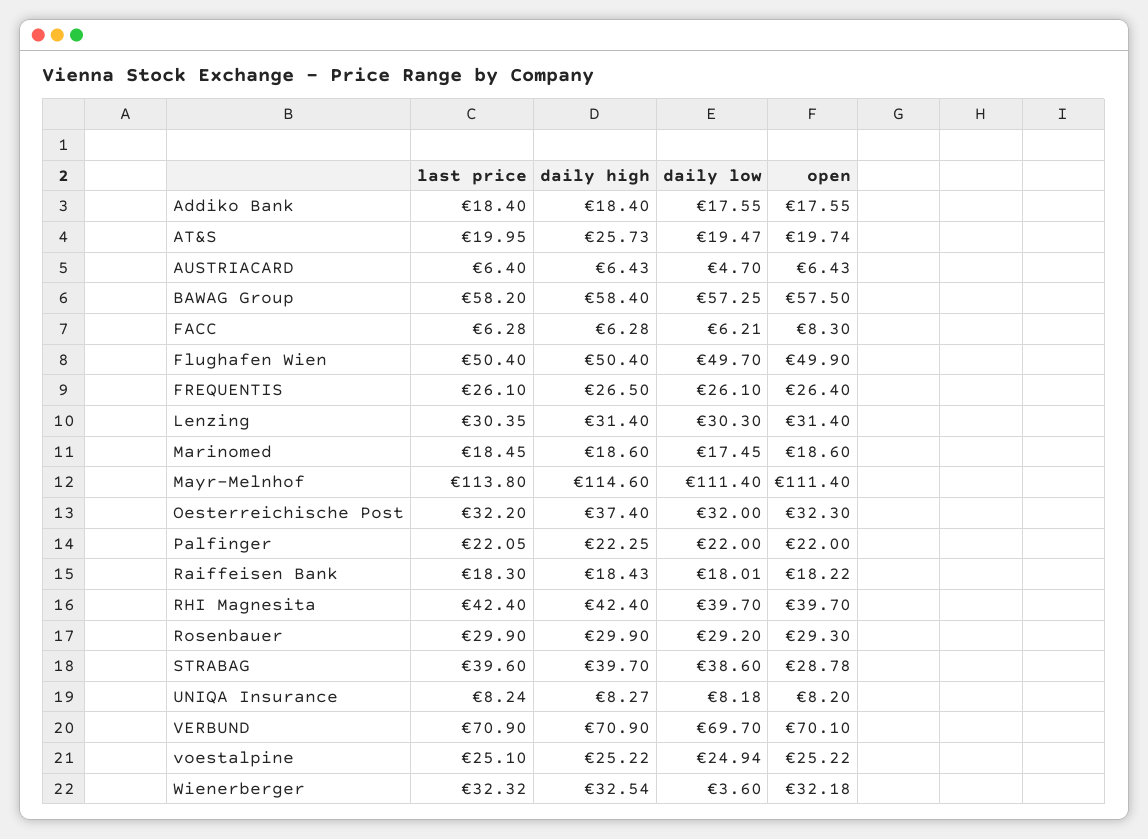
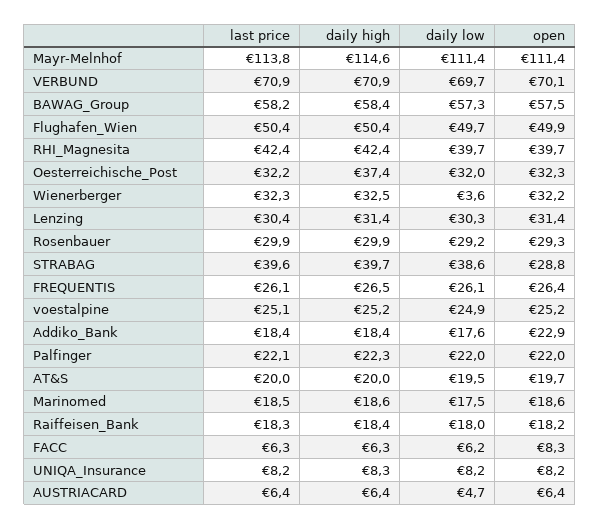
  {
    "last price": {
      "Addiko Bank": 18.4,
      "AT&S": 19.95,
      "AUSTRIACARD": 6.4,
      "BAWAG Group": 58.2,
      "FACC": 6.28,
      "Flughafen Wien": 50.4,
      "FREQUENTIS": 26.1,
      "Lenzing": 30.35,
      "Marinomed": 18.45,
      "Mayr-Melnhof": 113.8,
      "Oesterreichische Post": 32.2,
      "Palfinger": 22.05,
      "Raiffeisen Bank": 18.3,
      "RHI Magnesita": 42.4,
      "Rosenbauer": 29.9,
      "STRABAG": 39.6,
      "UNIQA Insurance": 8.24,
      "VERBUND": 70.9,
      "voestalpine": 25.1,
      "Wienerberger": 32.32
    },
    "daily high": {
      "Addiko Bank": 18.4,
-     "AT&S": 25.73,
+     "AT&S": 20,
      "AUSTRIACARD": 6.43,
      "BAWAG Group": 58.4,
      "FACC": 6.28,
      "Flughafen Wien": 50.4,
      "FREQUENTIS": 26.5,
      "Lenzing": 31.4,
      "Marinomed": 18.6,
      "Mayr-Melnhof": 114.6,
      "Oesterreichische Post": 37.4,
      "Palfinger": 22.25,
      "Raiffeisen Bank": 18.43,
      "RHI Magnesita": 42.4,
      "Rosenbauer": 29.9,
      "STRABAG": 39.7,
      "UNIQA Insurance": 8.27,
      "VERBUND": 70.9,
      "voestalpine": 25.22,
      "Wienerberger": 32.54
    },
    "daily low": {
      "Addiko Bank": 17.55,
      "AT&S": 19.47,
      "AUSTRIACARD": 4.7,
      "BAWAG Group": 57.25,
      "FACC": 6.21,
      "Flughafen Wien": 49.7,
      "FREQUENTIS": 26.1,
      "Lenzing": 30.3,
      "Marinomed": 17.45,
      "Mayr-Melnhof": 111.4,
      "Oesterreichische Post": 32,
      "Palfinger": 22,
      "Raiffeisen Bank": 18.01,
      "RHI Magnesita": 39.7,
      "Rosenbauer": 29.2,
      "STRABAG": 38.6,
      "UNIQA Insurance": 8.18,
      "VERBUND": 69.7,
      "voestalpine": 24.94,
      "Wienerberger": 3.6
    },
    "open": {
-     "Addiko Bank": 17.55,
+     "Addiko Bank": 22.9,
      "AT&S": 19.74,
      "AUSTRIACARD": 6.43,
      "BAWAG Group": 57.5,
      "FACC": 8.3,
      "Flughafen Wien": 49.9,
      "FREQUENTIS": 26.4,
      "Lenzing": 31.4,
      "Marinomed": 18.6,
      "Mayr-Melnhof": 111.4,
      "Oesterreichische Post": 32.3,
      "Palfinger": 22,
      "Raiffeisen Bank": 18.22,
      "RHI Magnesita": 39.7,
      "Rosenbauer": 29.3,
      "STRABAG": 28.78,
      "UNIQA Insurance": 8.2,
      "VERBUND": 70.1,
      "voestalpine": 25.22,
      "Wienerberger": 32.18
    }
  }

